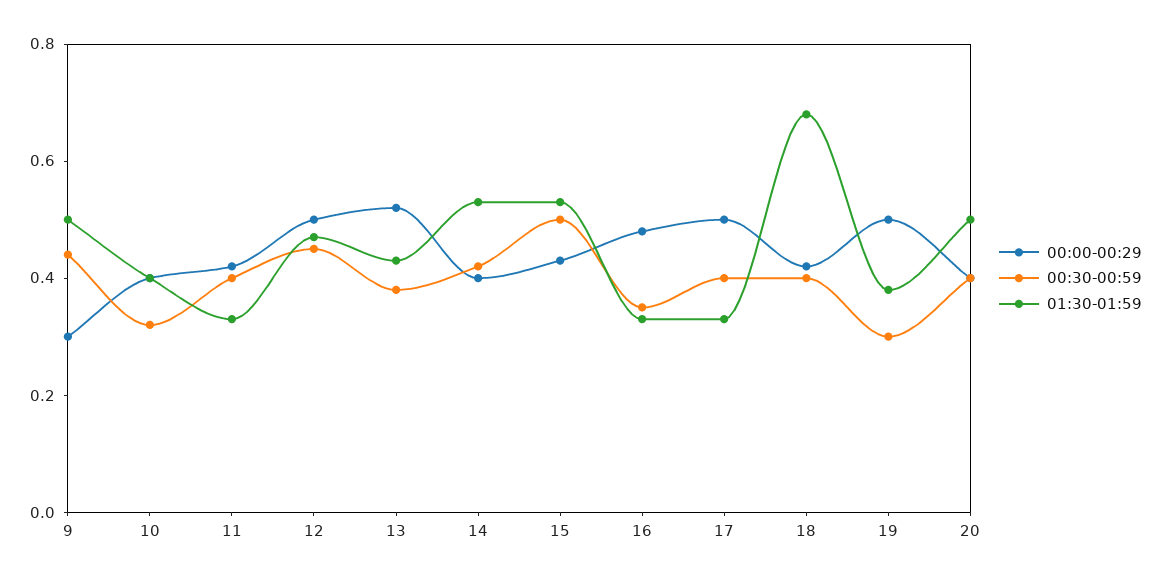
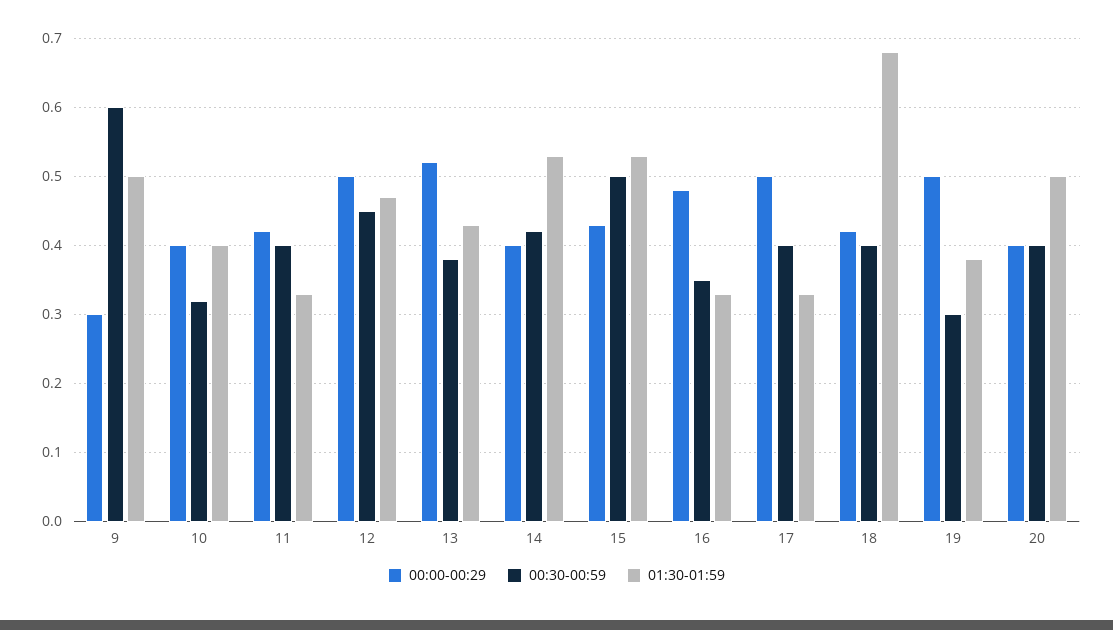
  {
    "00:00-00:29": {
      "9": 0.3,
      "10": 0.4,
      "11": 0.42,
      "12": 0.5,
      "13": 0.52,
      "14": 0.4,
      "15": 0.43,
      "16": 0.48,
      "17": 0.5,
      "18": 0.42,
      "19": 0.5,
      "20": 0.4
    },
    "00:30-00:59": {
-     "9": 0.45,
+     "9": 0.6,
      "10": 0.32,
      "11": 0.4,
      "12": 0.45,
      "13": 0.38,
      "14": 0.42,
      "15": 0.5,
      "16": 0.35,
      "17": 0.4,
      "18": 0.4,
      "19": 0.3,
      "20": 0.4
    },
    "01:30-01:59": {
      "9": 0.5,
      "10": 0.4,
      "11": 0.33,
      "12": 0.47,
      "13": 0.43,
      "14": 0.53,
      "15": 0.53,
      "16": 0.33,
      "17": 0.33,
      "18": 0.68,
      "19": 0.38,
      "20": 0.5
    }
  }

